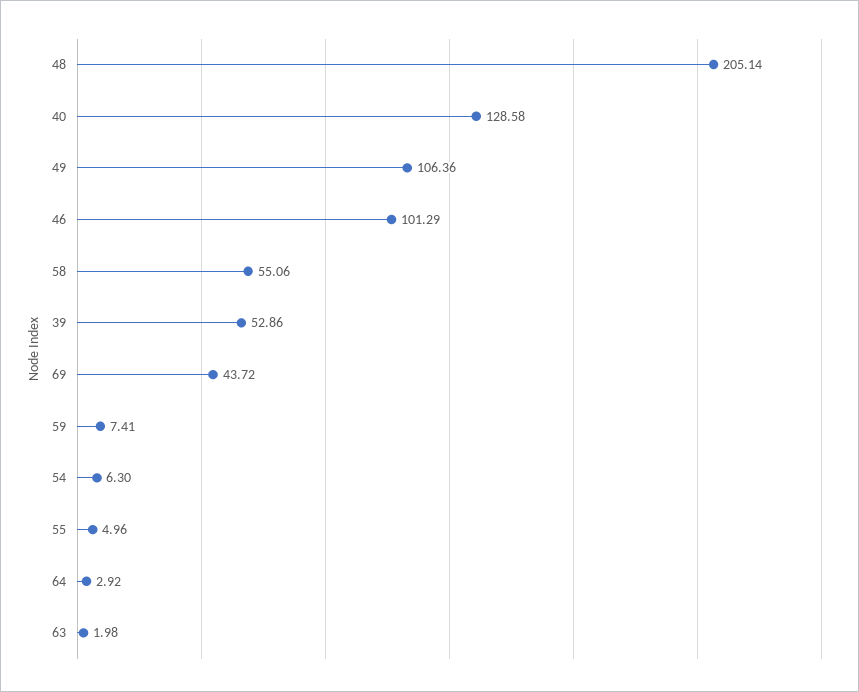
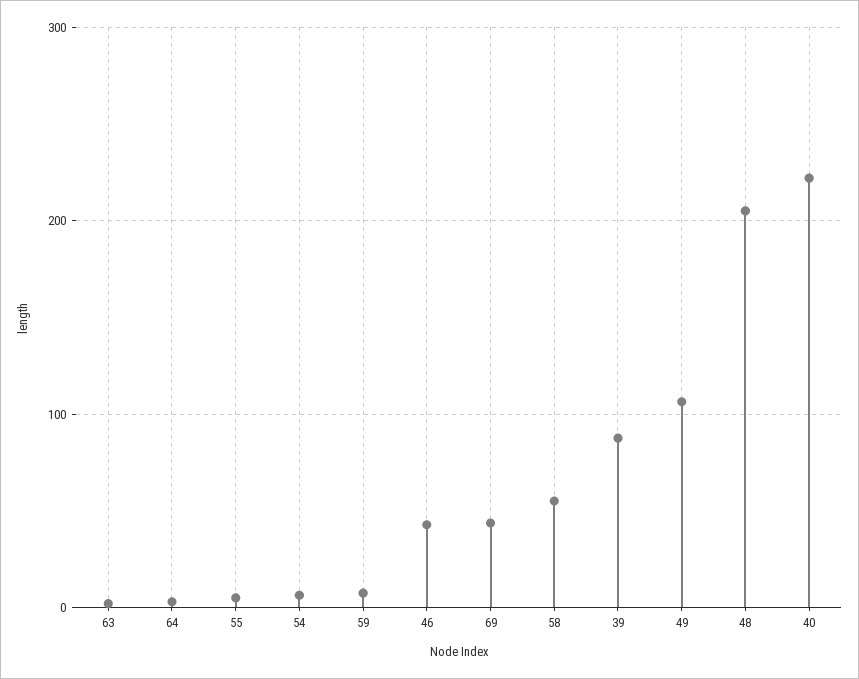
  {
    "48": 205.14,
-   "40": 128.58,
+   "40": 220,
    "49": 106.36,
-   "46": 101.29,
+   "46": 40,
    "58": 55.06,
-   "39": 52.86,
+   "39": 90,
    "69": 43.72,
    "59": 7.41,
    "54": 6.3,
    "55": 4.96,
    "64": 2.92,
    "63": 1.98
  }

